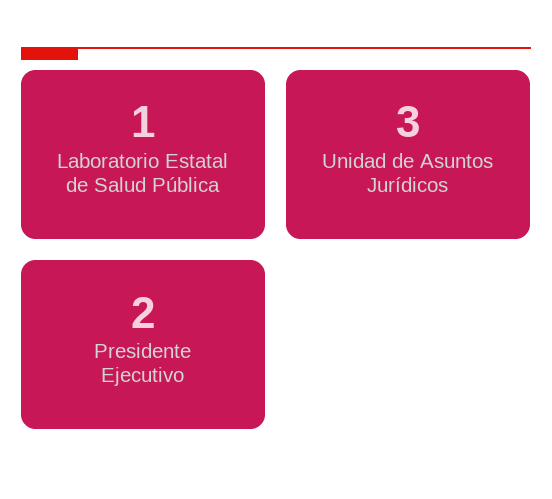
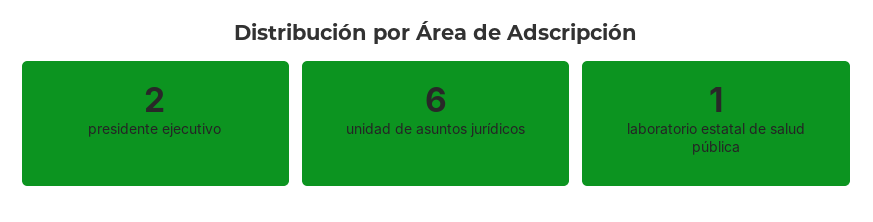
  {
    "Laboratorio Estatal de Salud Pública": 1,
-   "Unidad de Asuntos Jurídicos": 3,
+   "Unidad de Asuntos Jurídicos": 6,
    "Presidente Ejecutivo": 2
  }

